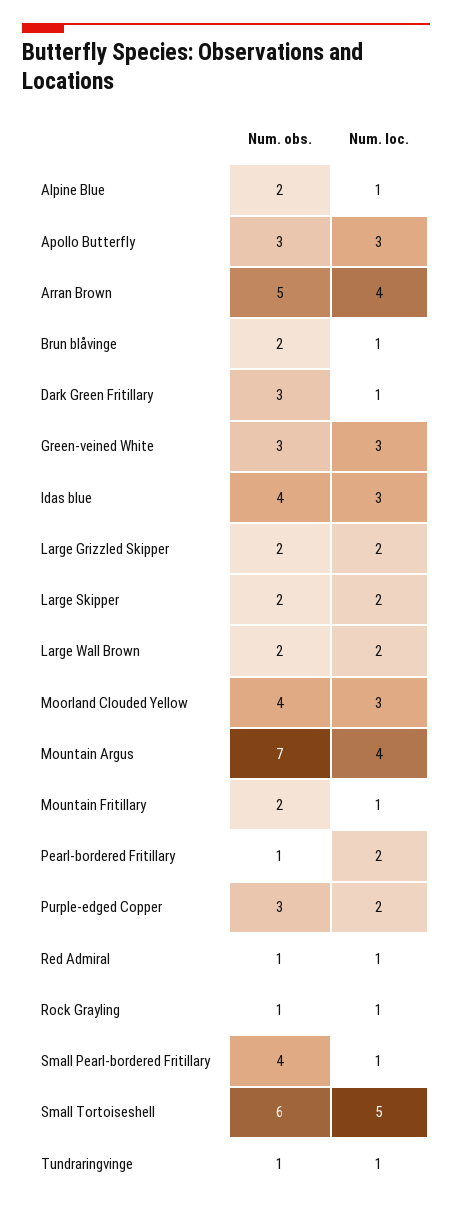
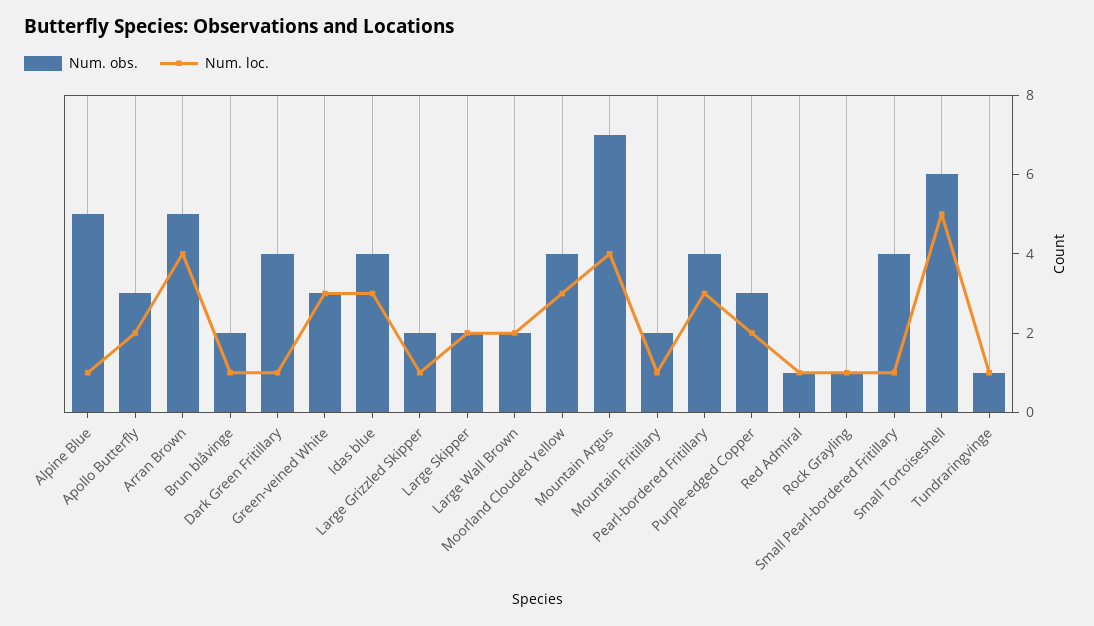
  {
    "Num. obs.": {
-     "Alpine Blue": 2,
+     "Alpine Blue": 5,
      "Apollo Butterfly": 3,
      "Arran Brown": 5,
      "Brun blåvinge": 2,
-     "Dark Green Fritillary": 3,
+     "Dark Green Fritillary": 4,
      "Green-veined White": 3,
      "Idas blue": 4,
      "Large Grizzled Skipper": 2,
      "Large Skipper": 2,
      "Large Wall Brown": 2,
      "Moorland Clouded Yellow": 4,
      "Mountain Argus": 7,
      "Mountain Fritillary": 2,
-     "Pearl-bordered Fritillary": 1,
+     "Pearl-bordered Fritillary": 4,
      "Purple-edged Copper": 3,
      "Red Admiral": 1,
      "Rock Grayling": 1,
      "Small Pearl-bordered Fritillary": 4,
      "Small Tortoiseshell": 6,
      "Tundraringvinge": 1
    },
    "Num. loc.": {
      "Alpine Blue": 1,
-     "Apollo Butterfly": 3,
+     "Apollo Butterfly": 2,
      "Arran Brown": 4,
      "Brun blåvinge": 1,
      "Dark Green Fritillary": 1,
      "Green-veined White": 3,
      "Idas blue": 3,
-     "Large Grizzled Skipper": 2,
+     "Large Grizzled Skipper": 1,
      "Large Skipper": 2,
      "Large Wall Brown": 2,
      "Moorland Clouded Yellow": 3,
      "Mountain Argus": 4,
      "Mountain Fritillary": 1,
-     "Pearl-bordered Fritillary": 2,
+     "Pearl-bordered Fritillary": 3,
      "Purple-edged Copper": 2,
      "Red Admiral": 1,
      "Rock Grayling": 1,
      "Small Pearl-bordered Fritillary": 1,
      "Small Tortoiseshell": 5,
      "Tundraringvinge": 1
    }
  }

